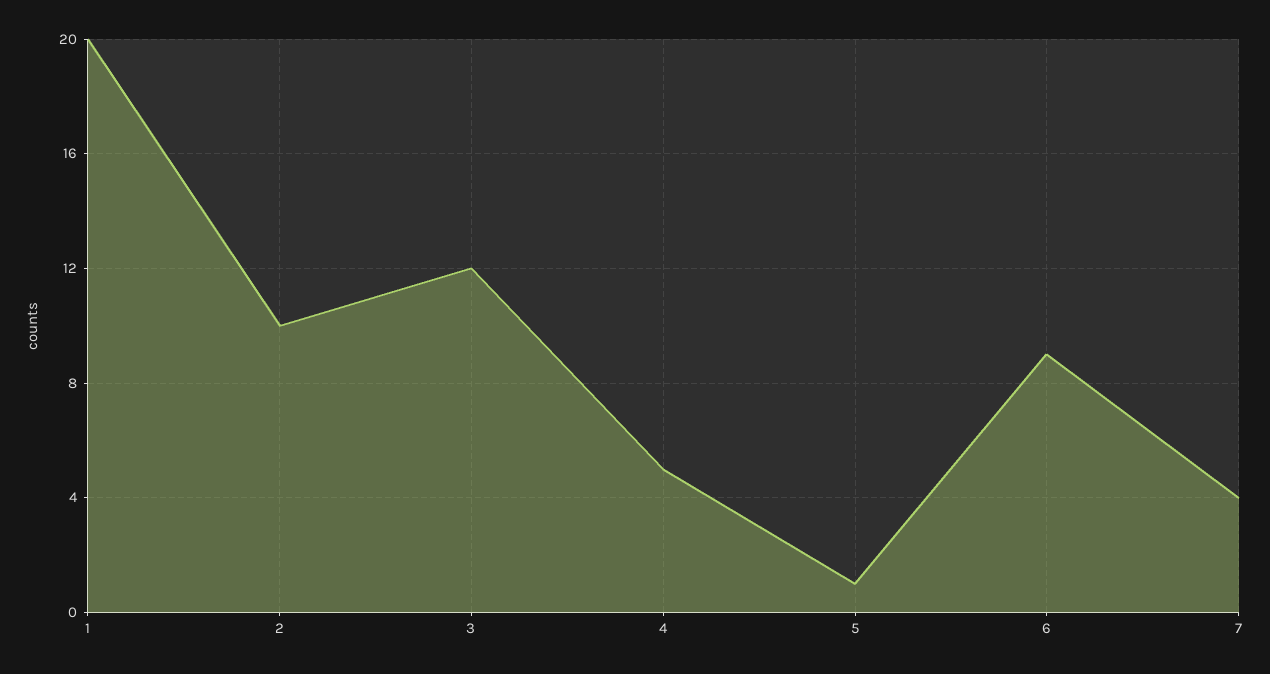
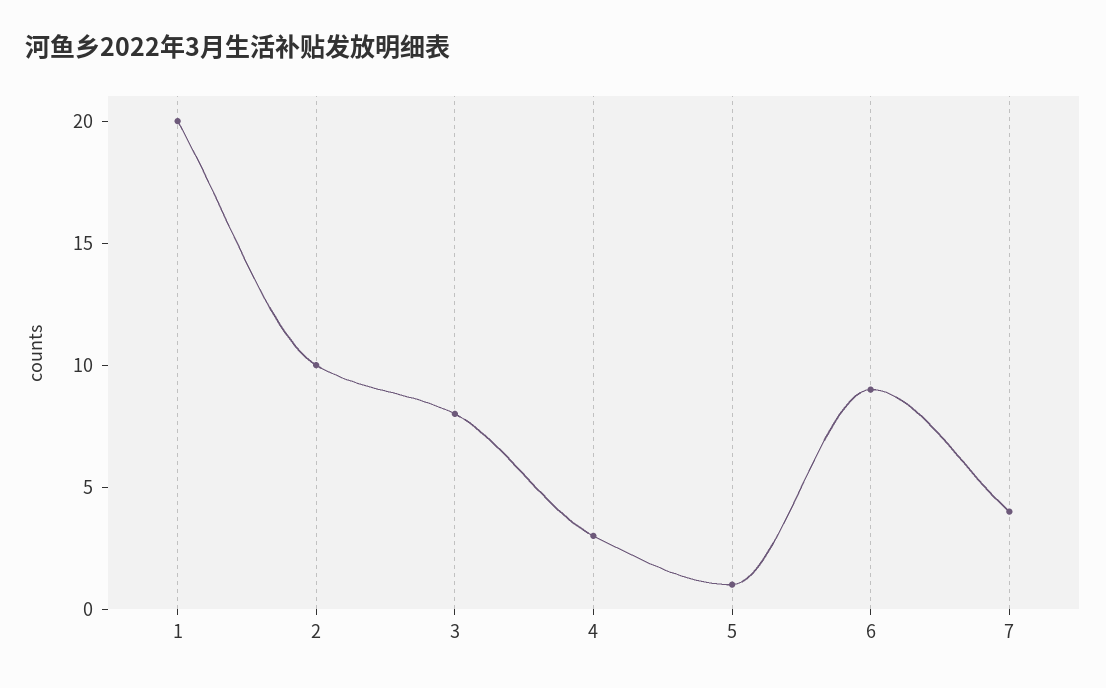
  {
    "1": 20,
    "2": 10,
-   "3": 12,
+   "3": 8,
-   "4": 5,
+   "4": 3,
    "5": 1,
    "6": 9,
    "7": 4
  }

